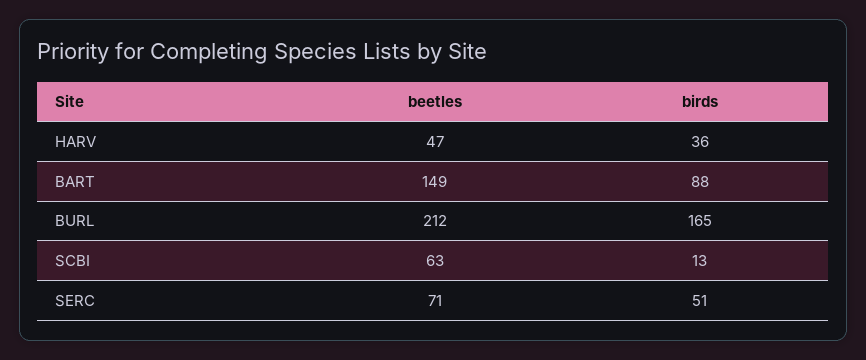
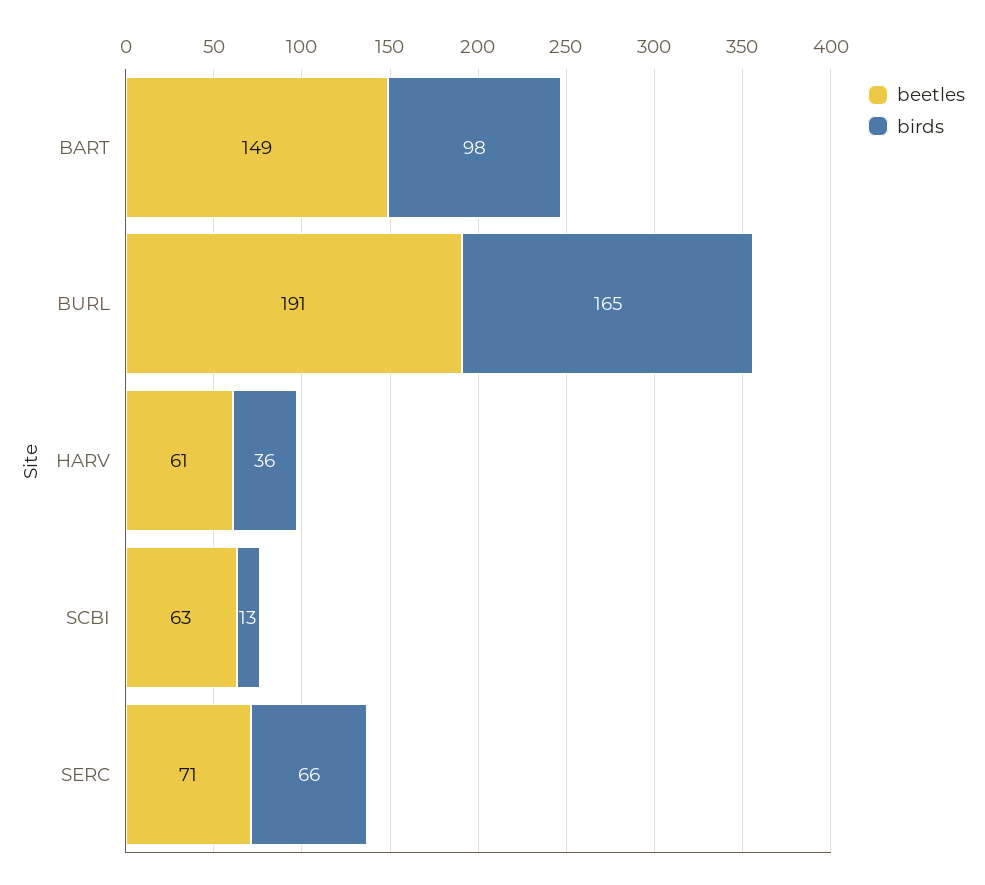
  {
    "beetles": {
-     "HARV": 47,
+     "HARV": 61,
      "BART": 149,
-     "BURL": 212,
+     "BURL": 191,
      "SCBI": 63,
      "SERC": 71
    },
    "birds": {
      "HARV": 36,
-     "BART": 88,
+     "BART": 98,
      "BURL": 165,
      "SCBI": 13,
-     "SERC": 51
+     "SERC": 66
    }
  }

